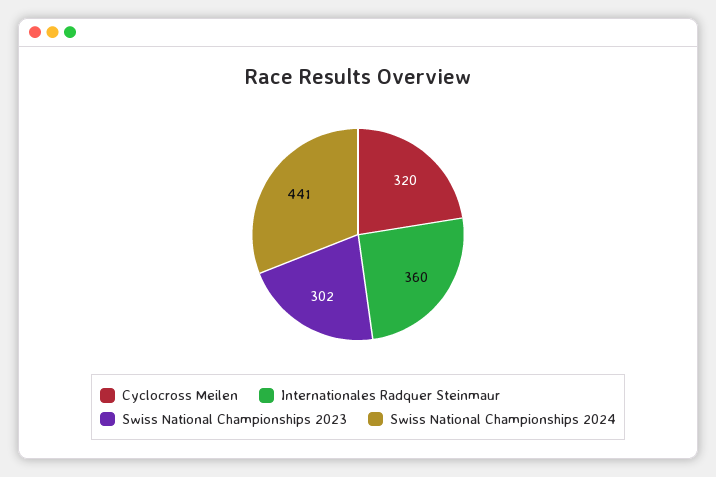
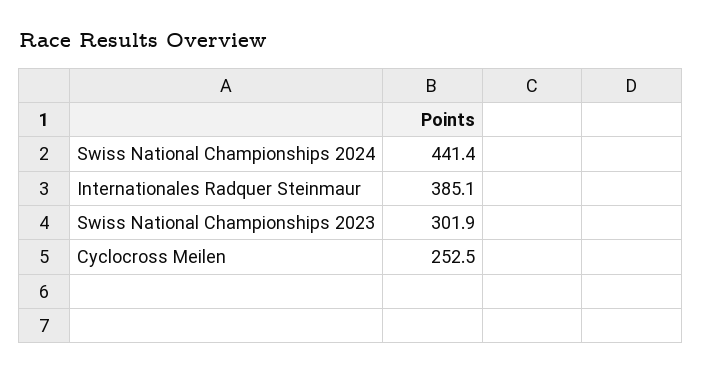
  {
-   "Cyclocross Meilen": 320,
+   "Cyclocross Meilen": 252.5,
-   "Internationales Radquer Steinmaur": 360,
+   "Internationales Radquer Steinmaur": 385.1,
    "Swiss National Championships 2023": 301.9,
    "Swiss National Championships 2024": 441.4
  }

